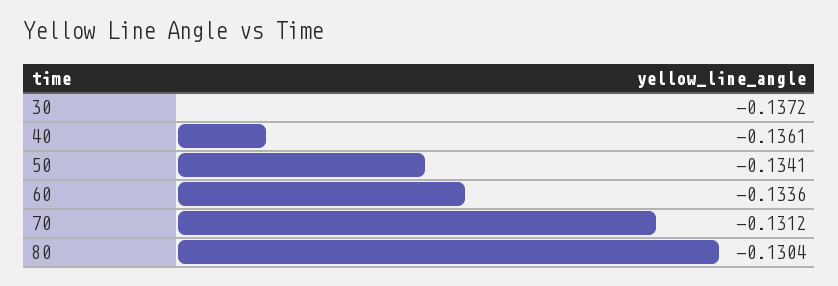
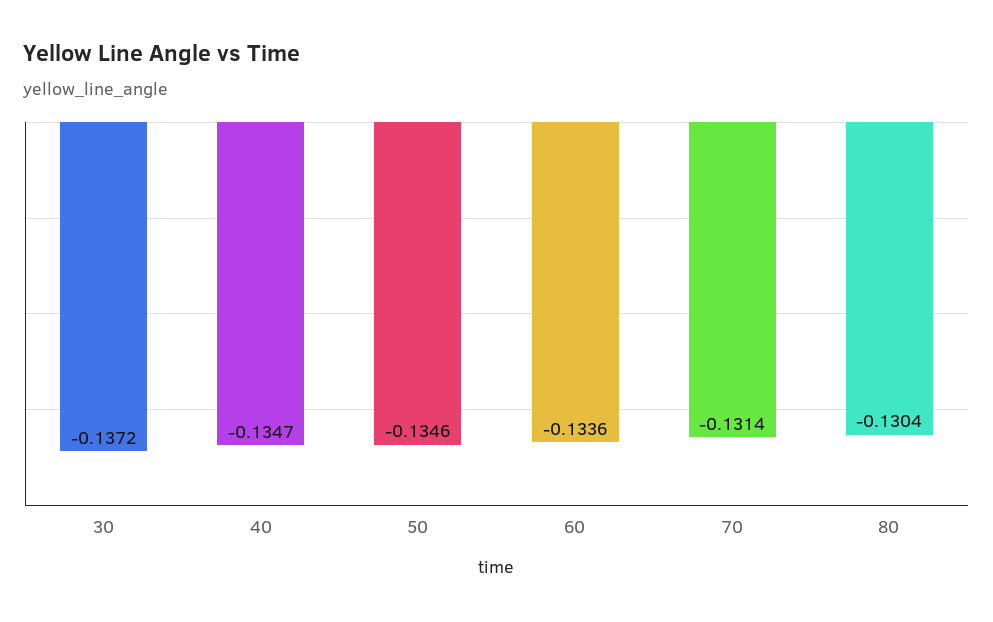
  {
    "30": -0.1372,
-   "40": -0.1361,
+   "40": -0.1347,
-   "50": -0.1341,
+   "50": -0.1346,
    "60": -0.1336,
-   "70": -0.1312,
+   "70": -0.1314,
    "80": -0.1304
  }

